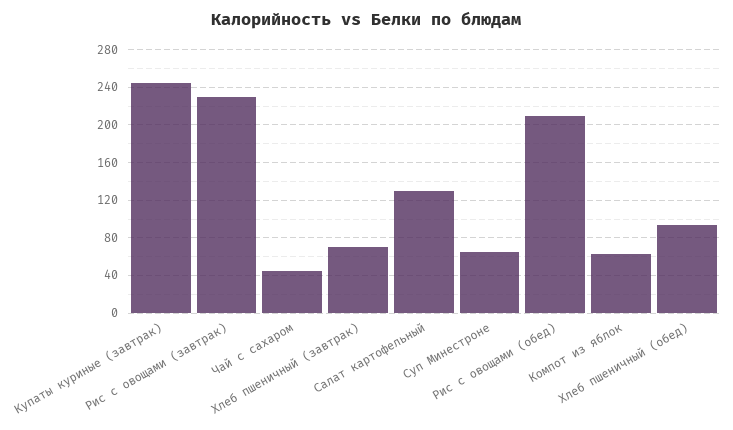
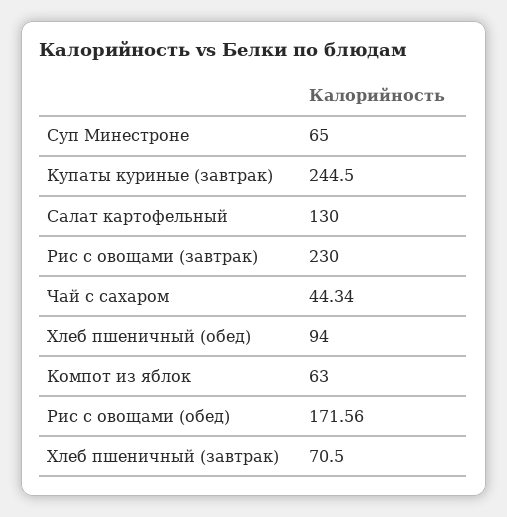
  {
    "Купаты куриные (завтрак)": 244.5,
    "Рис с овощами (завтрак)": 230,
    "Чай с сахаром": 44.34,
    "Хлеб пшеничный (завтрак)": 70.5,
    "Салат картофельный": 130,
    "Суп Минестроне": 65,
-   "Рис с овощами (обед)": 210,
+   "Рис с овощами (обед)": 171.56,
    "Компот из яблок": 63,
    "Хлеб пшеничный (обед)": 94
  }

